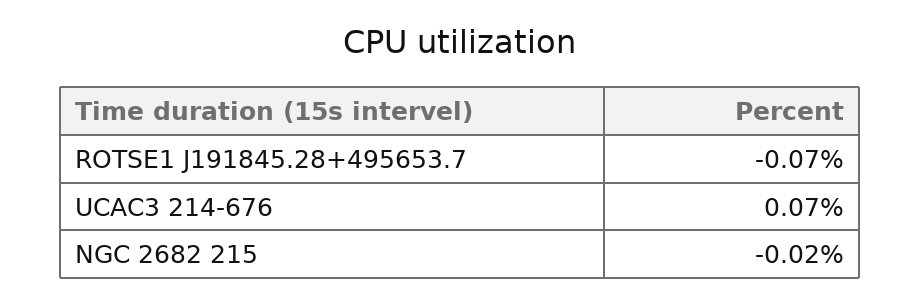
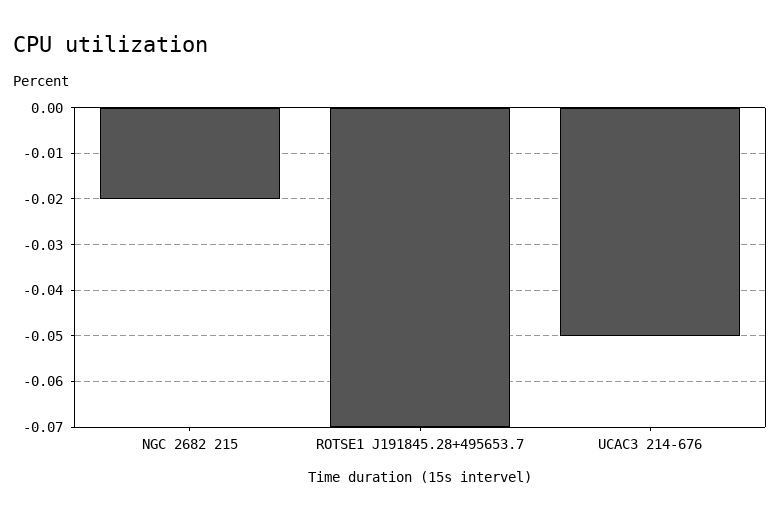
  {
    "ROTSE1 J191845.28+495653.7": -0.07,
-   "UCAC3 214-676": 0.07,
+   "UCAC3 214-676": -0.05,
    "NGC 2682 215": -0.02
  }

